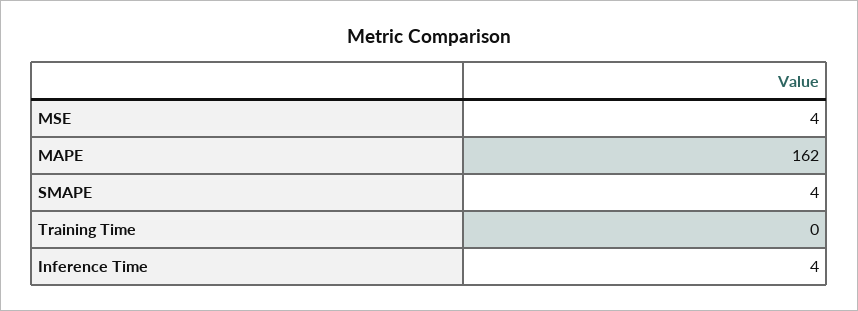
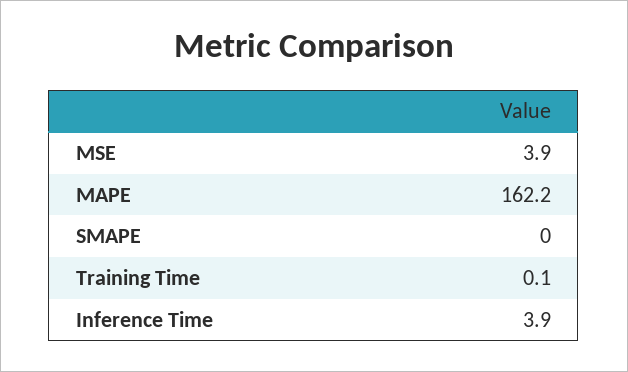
  {
    "MSE": 3.9,
    "MAPE": 162.2,
-   "SMAPE": 4,
+   "SMAPE": 0,
    "Training Time": 0.1,
    "Inference Time": 3.9
  }

